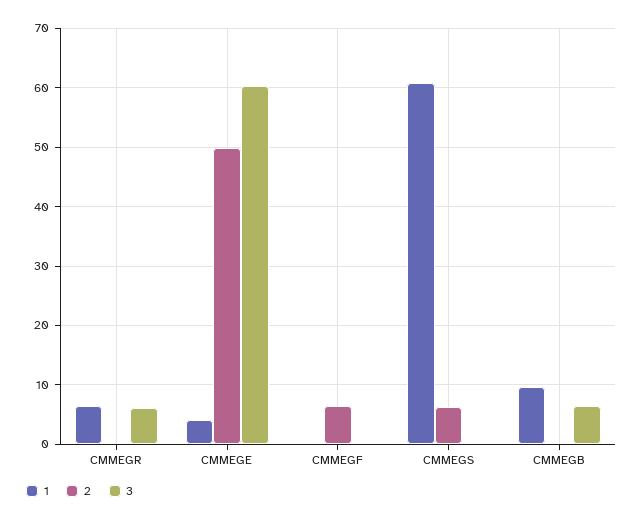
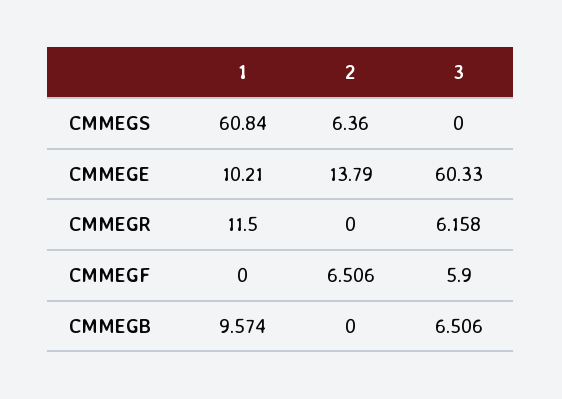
  {
    "1": {
-     "CMMEGR": 6,
+     "CMMEGR": 11.5,
-     "CMMEGE": 4,
+     "CMMEGE": 10.21,
      "CMMEGF": 0,
      "CMMEGS": 60.84,
      "CMMEGB": 9.574
    },
    "2": {
      "CMMEGR": 0,
-     "CMMEGE": 50,
+     "CMMEGE": 13.79,
      "CMMEGF": 6.506,
      "CMMEGS": 6.36,
      "CMMEGB": 0
    },
    "3": {
      "CMMEGR": 6.158,
      "CMMEGE": 60.33,
-     "CMMEGF": 0,
+     "CMMEGF": 5.9,
      "CMMEGS": 0,
      "CMMEGB": 6.506
    }
  }

